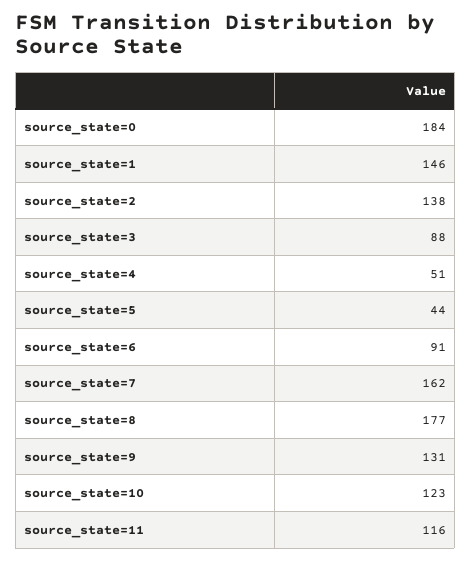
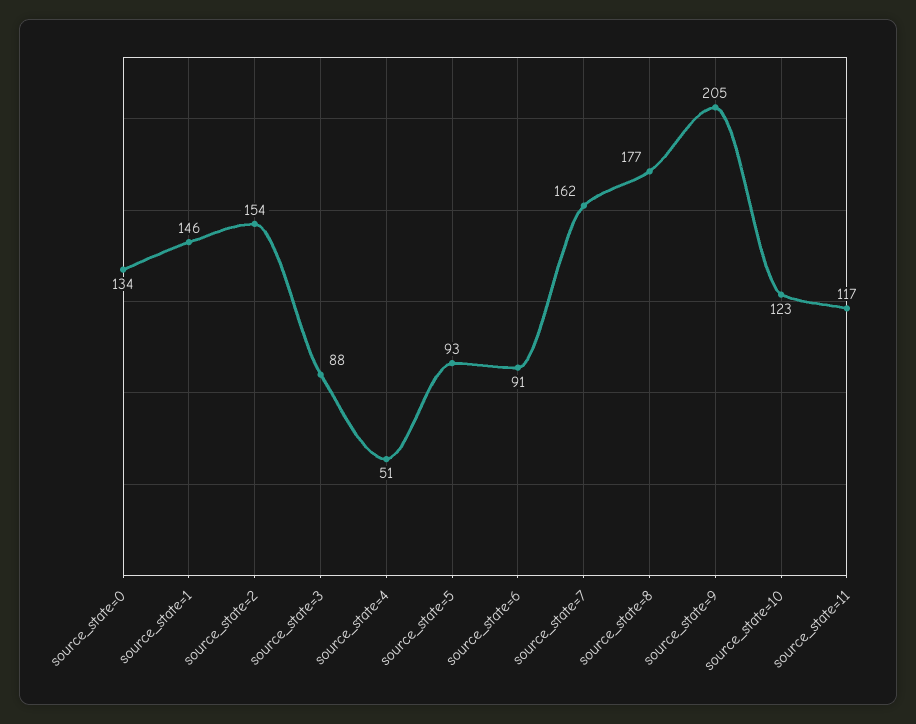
  {
-   "source_state=0": 184,
+   "source_state=0": 134,
    "source_state=1": 146,
-   "source_state=2": 138,
+   "source_state=2": 154,
    "source_state=3": 88,
    "source_state=4": 51,
-   "source_state=5": 44,
+   "source_state=5": 93,
    "source_state=6": 91,
    "source_state=7": 162,
    "source_state=8": 177,
-   "source_state=9": 131,
+   "source_state=9": 205,
    "source_state=10": 123,
-   "source_state=11": 116
+   "source_state=11": 117
  }

